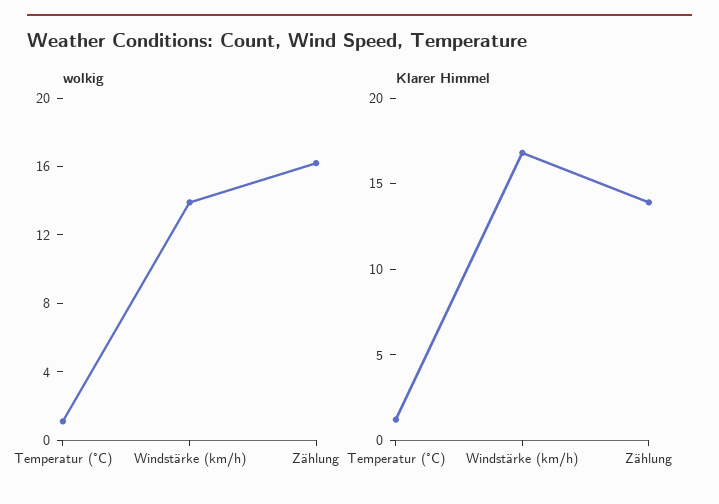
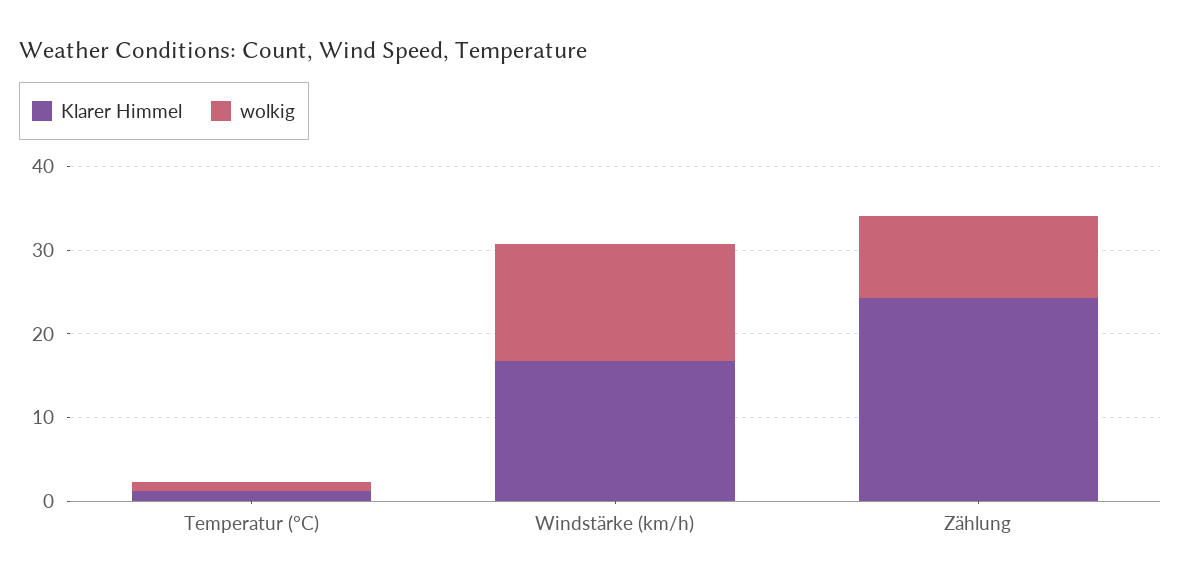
  {
    "wolkig": {
      "Temperatur (°C)": 1,
      "Windstärke (km/h)": 14,
-     "Zählung": 16
+     "Zählung": 10
    },
    "Klarer Himmel": {
      "Temperatur (°C)": 1,
      "Windstärke (km/h)": 17,
-     "Zählung": 14
+     "Zählung": 24
    }
  }

